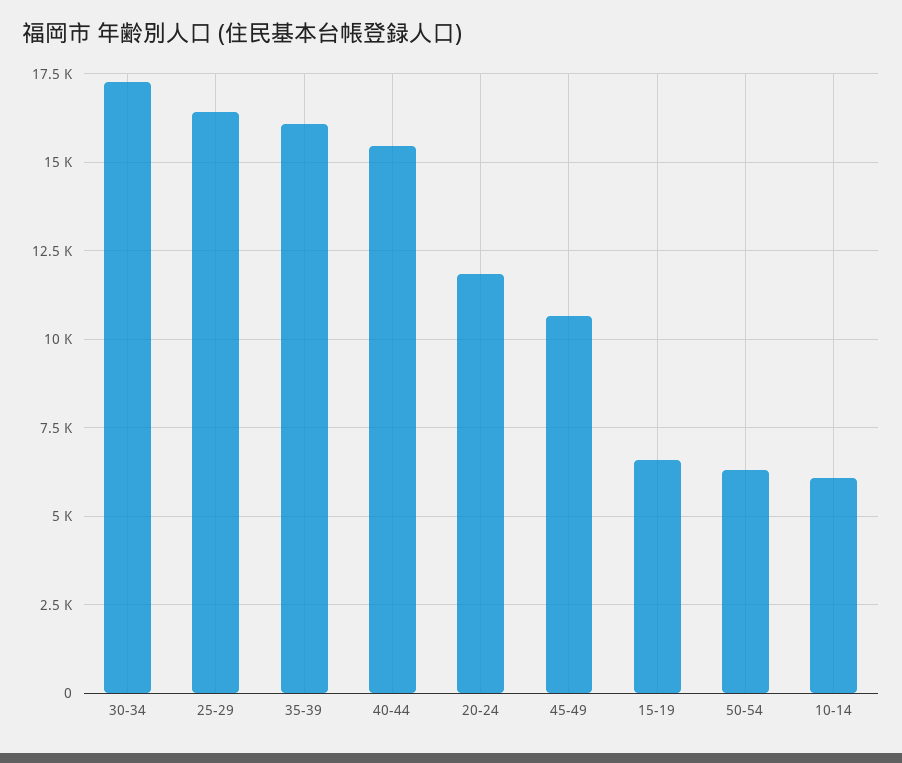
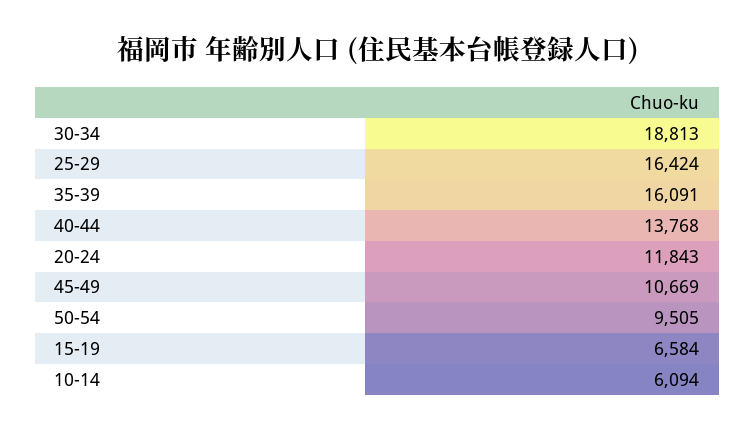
  {
-   "30-34": 17250,
+   "30-34": 18813,
    "25-29": 16424,
    "35-39": 16091,
-   "40-44": 15500,
+   "40-44": 13768,
    "20-24": 11843,
    "45-49": 10669,
    "15-19": 6584,
-   "50-54": 6250,
+   "50-54": 9505,
    "10-14": 6094
  }

